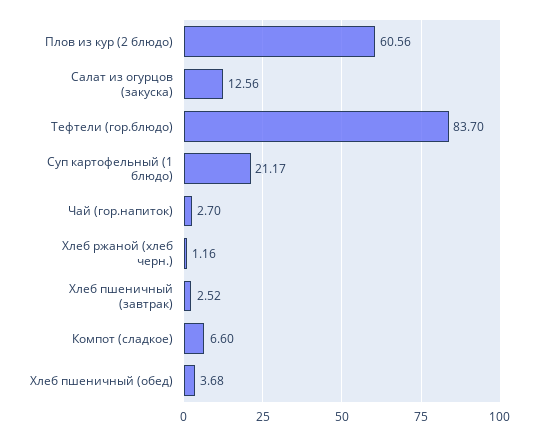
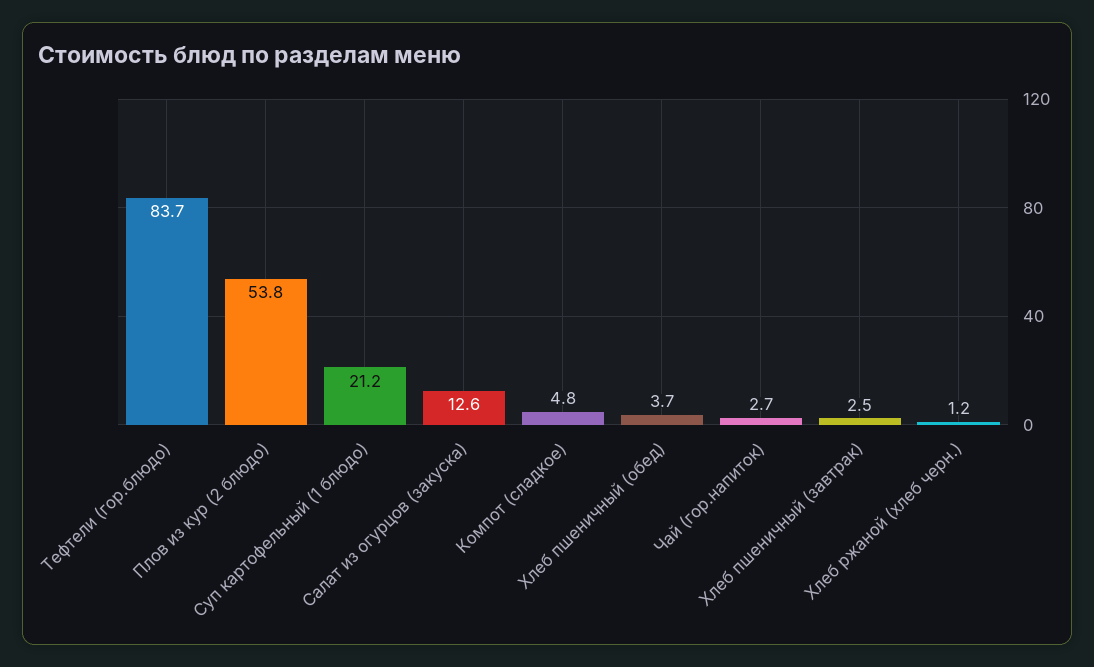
  {
-   "Плов из кур (2 блюдо)": 60.56,
+   "Плов из кур (2 блюдо)": 53.8,
    "Салат из огурцов (закуска)": 12.56,
    "Тефтели (гор.блюдо)": 83.7,
    "Суп картофельный (1 блюдо)": 21.17,
    "Чай (гор.напиток)": 2.7,
    "Хлеб ржаной (хлеб черн.)": 1.16,
    "Хлеб пшеничный (завтрак)": 2.52,
-   "Компот (сладкое)": 6.6,
+   "Компот (сладкое)": 4.8,
    "Хлеб пшеничный (обед)": 3.68
  }

